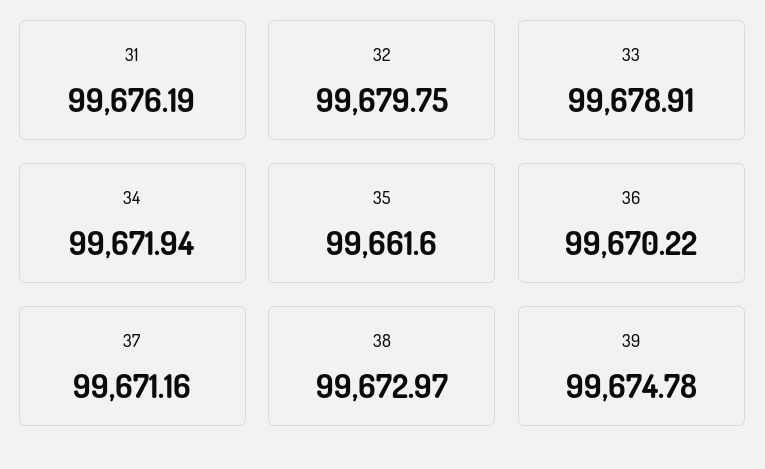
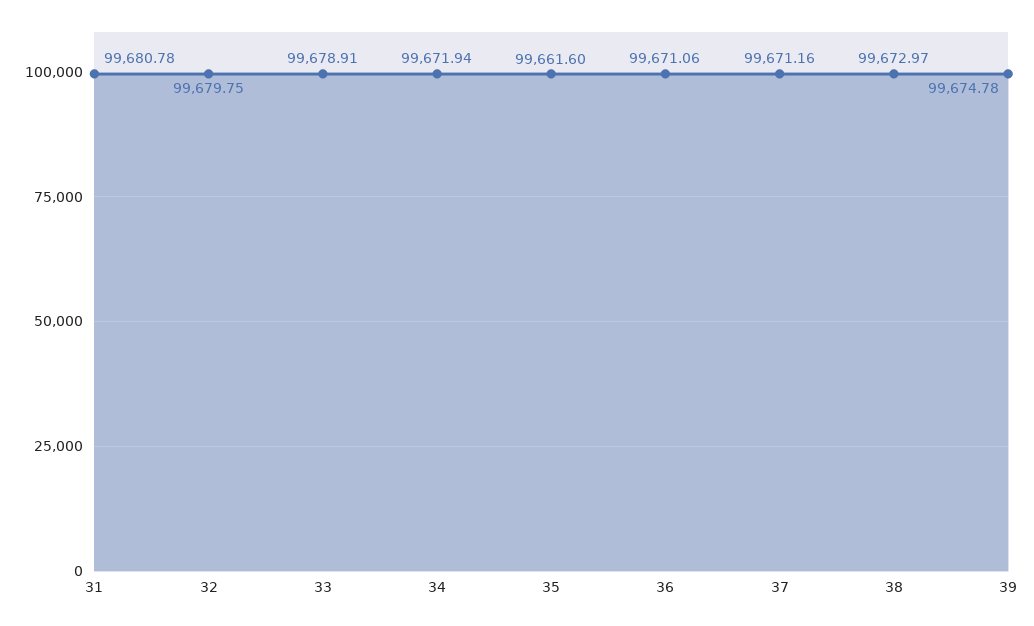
  {
-   "31": 99676.19,
+   "31": 99680.78,
    "32": 99679.75,
    "33": 99678.91,
    "34": 99671.94,
    "35": 99661.6,
-   "36": 99670.22,
+   "36": 99671.06,
    "37": 99671.16,
    "38": 99672.97,
    "39": 99674.78
  }

